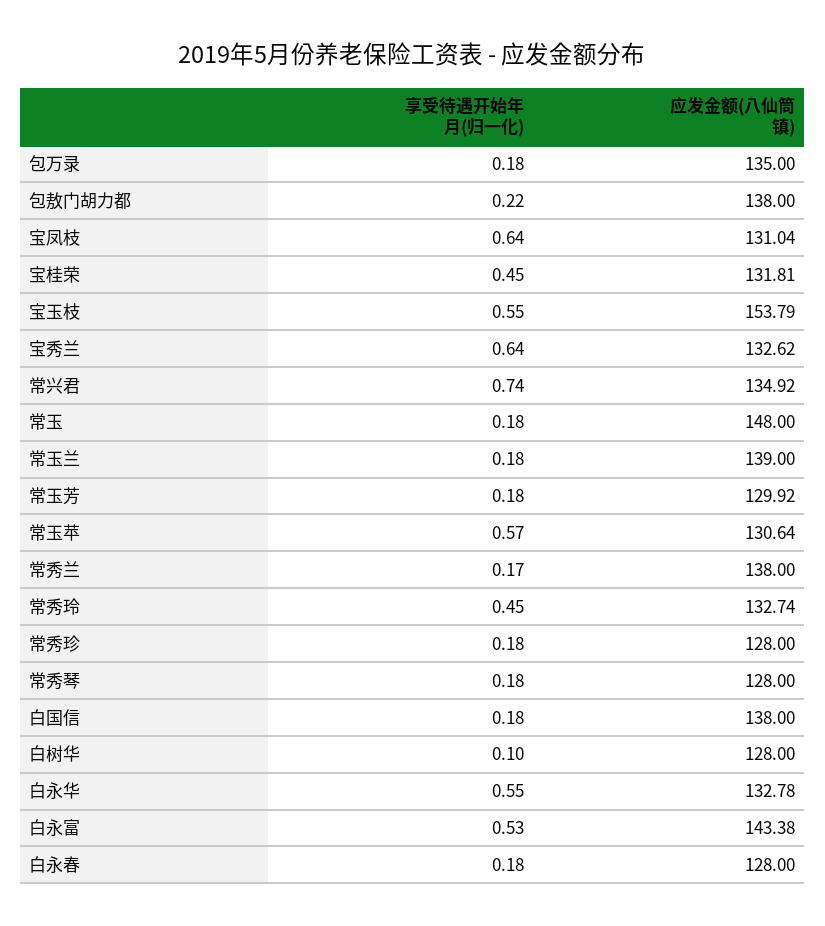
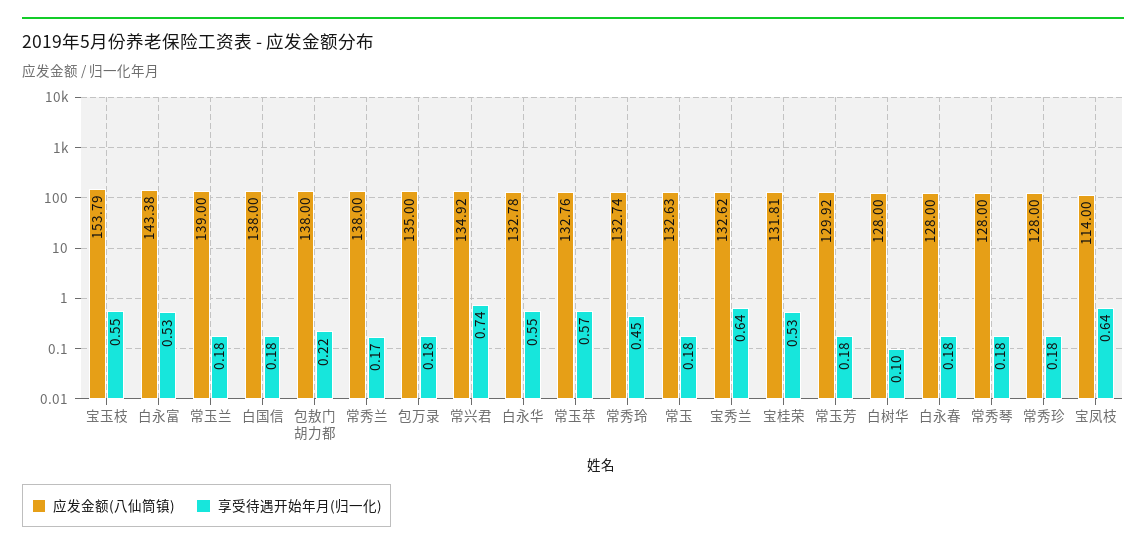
  {
    "享受待遇开始年月(归一化)": {
      "包万录": 0.18,
      "包敖门胡力都": 0.22,
      "宝凤枝": 0.64,
-     "宝桂荣": 0.45,
+     "宝桂荣": 0.53,
      "宝玉枝": 0.55,
      "宝秀兰": 0.64,
      "常兴君": 0.74,
      "常玉": 0.18,
      "常玉兰": 0.18,
      "常玉芳": 0.18,
      "常玉苹": 0.57,
      "常秀兰": 0.17,
      "常秀玲": 0.45,
      "常秀珍": 0.18,
      "常秀琴": 0.18,
      "白国信": 0.18,
      "白树华": 0.1,
      "白永华": 0.55,
      "白永富": 0.53,
      "白永春": 0.18
    },
    "应发金额(八仙筒镇)": {
      "包万录": 135,
      "包敖门胡力都": 138,
-     "宝凤枝": 131.04,
+     "宝凤枝": 114,
      "宝桂荣": 131.81,
      "宝玉枝": 153.79,
      "宝秀兰": 132.62,
      "常兴君": 134.92,
-     "常玉": 148,
+     "常玉": 132.63,
      "常玉兰": 139,
      "常玉芳": 129.92,
-     "常玉苹": 130.64,
+     "常玉苹": 132.76,
      "常秀兰": 138,
      "常秀玲": 132.74,
      "常秀珍": 128,
      "常秀琴": 128,
      "白国信": 138,
      "白树华": 128,
      "白永华": 132.78,
      "白永富": 143.38,
      "白永春": 128
    }
  }

